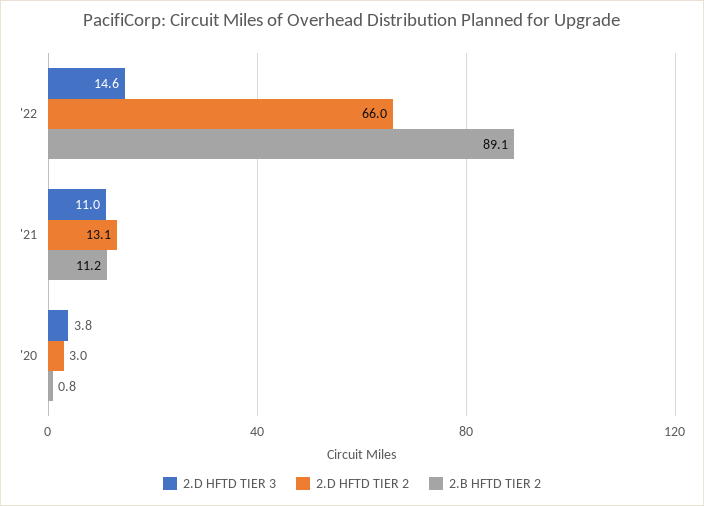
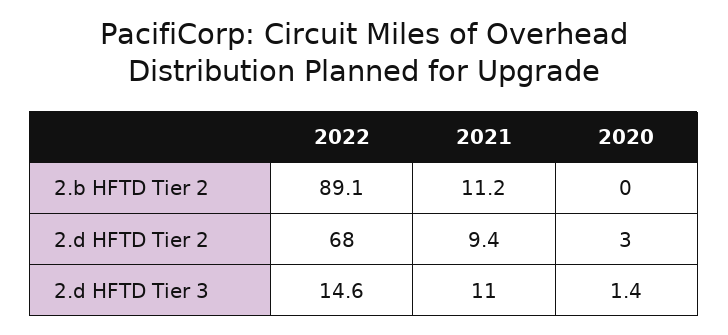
  {
    "2.D HFTD TIER 3": {
      "'22": 14.6,
      "'21": 11,
-     "'20": 3.8
+     "'20": 1.4
    },
    "2.D HFTD TIER 2": {
-     "'22": 66,
+     "'22": 68,
-     "'21": 13.1,
+     "'21": 9.4,
      "'20": 3
    },
    "2.B HFTD TIER 2": {
      "'22": 89.1,
      "'21": 11.2,
-     "'20": 0.8
+     "'20": 0
    }
  }

